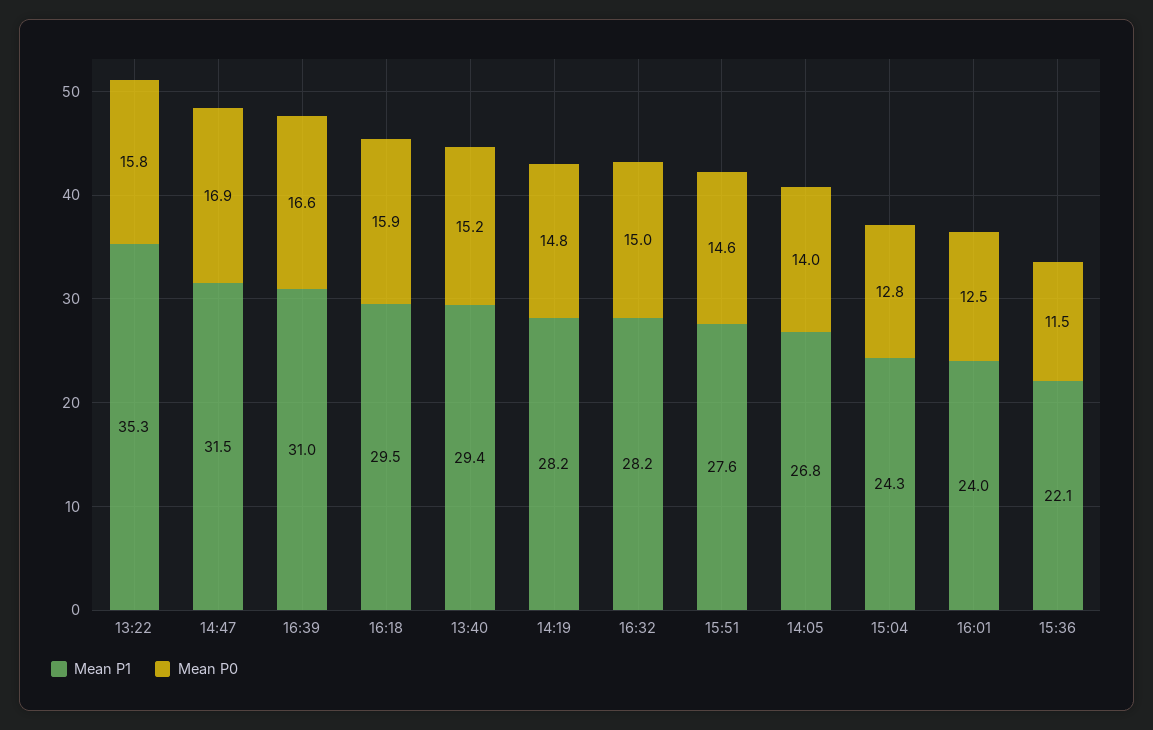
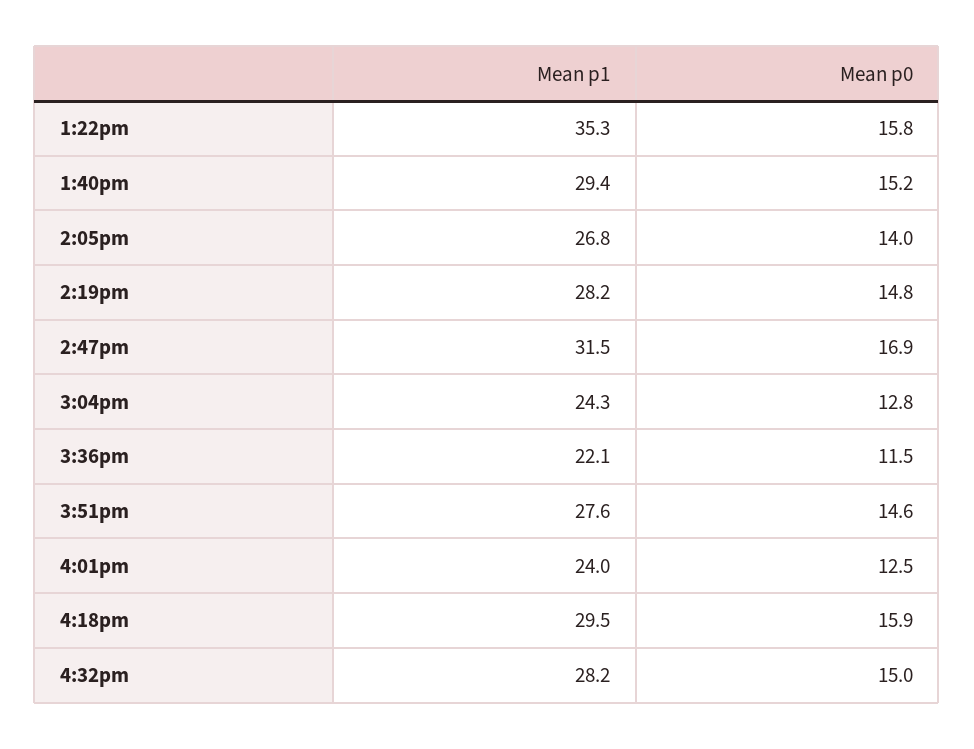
  {
    "Mean P1": {
      "13:22": 35.3,
      "14:47": 31.5,
-     "16:39": 31,
      "16:18": 29.5,
      "13:40": 29.4,
      "14:19": 28.2,
      "16:32": 28.2,
      "15:51": 27.6,
      "14:05": 26.8,
      "15:04": 24.3,
      "16:01": 24,
      "15:36": 22.1
    },
    "Mean P0": {
      "13:22": 15.8,
      "14:47": 16.9,
-     "16:39": 16.6,
      "16:18": 15.9,
      "13:40": 15.2,
      "14:19": 14.8,
      "16:32": 15,
      "15:51": 14.6,
      "14:05": 14,
      "15:04": 12.8,
      "16:01": 12.5,
      "15:36": 11.5
    }
  }

